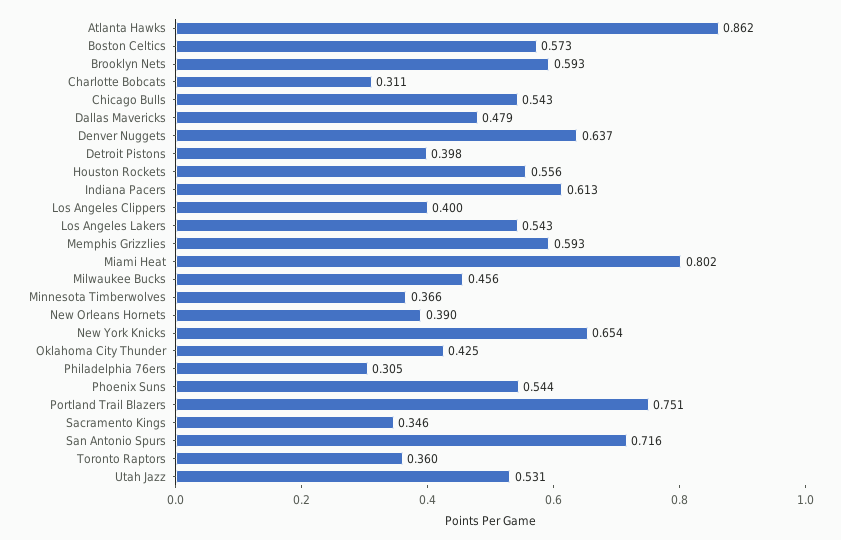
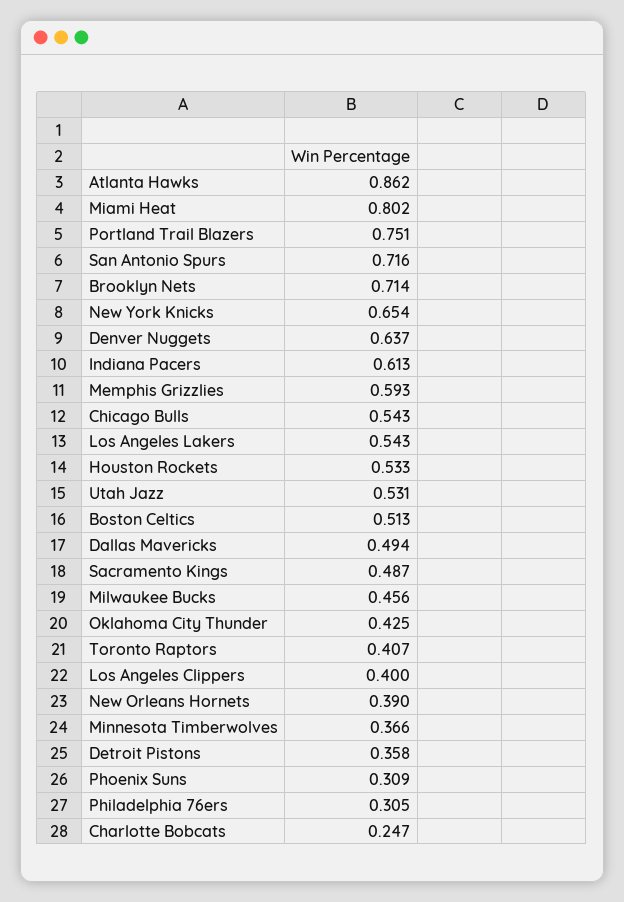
  {
    "Atlanta Hawks": 0.862,
-   "Boston Celtics": 0.573,
+   "Boston Celtics": 0.513,
-   "Brooklyn Nets": 0.593,
+   "Brooklyn Nets": 0.714,
-   "Charlotte Bobcats": 0.311,
+   "Charlotte Bobcats": 0.247,
    "Chicago Bulls": 0.543,
-   "Dallas Mavericks": 0.479,
+   "Dallas Mavericks": 0.494,
    "Denver Nuggets": 0.637,
-   "Detroit Pistons": 0.398,
+   "Detroit Pistons": 0.358,
-   "Houston Rockets": 0.556,
+   "Houston Rockets": 0.533,
    "Indiana Pacers": 0.613,
    "Los Angeles Clippers": 0.4,
    "Los Angeles Lakers": 0.543,
    "Memphis Grizzlies": 0.593,
    "Miami Heat": 0.802,
    "Milwaukee Bucks": 0.456,
    "Minnesota Timberwolves": 0.366,
    "New Orleans Hornets": 0.39,
    "New York Knicks": 0.654,
    "Oklahoma City Thunder": 0.425,
    "Philadelphia 76ers": 0.305,
-   "Phoenix Suns": 0.544,
+   "Phoenix Suns": 0.309,
    "Portland Trail Blazers": 0.751,
-   "Sacramento Kings": 0.346,
+   "Sacramento Kings": 0.487,
    "San Antonio Spurs": 0.716,
-   "Toronto Raptors": 0.36,
+   "Toronto Raptors": 0.407,
    "Utah Jazz": 0.531
  }

